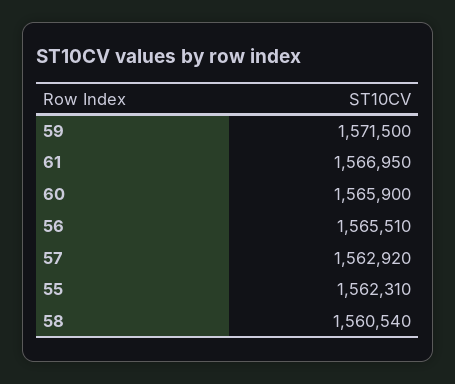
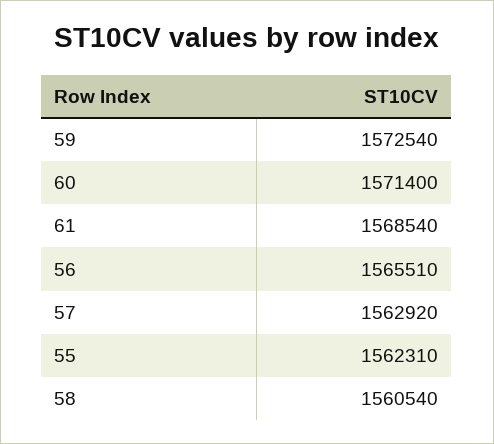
  {
-   "59": 1571500,
+   "59": 1572540,
-   "61": 1566950,
+   "61": 1568540,
-   "60": 1565900,
+   "60": 1571400,
    "56": 1565510,
    "57": 1562920,
    "55": 1562310,
    "58": 1560540
  }

